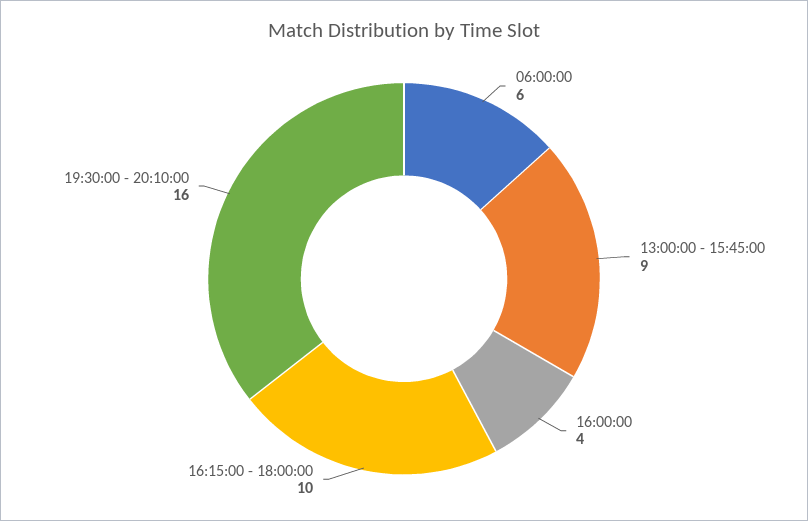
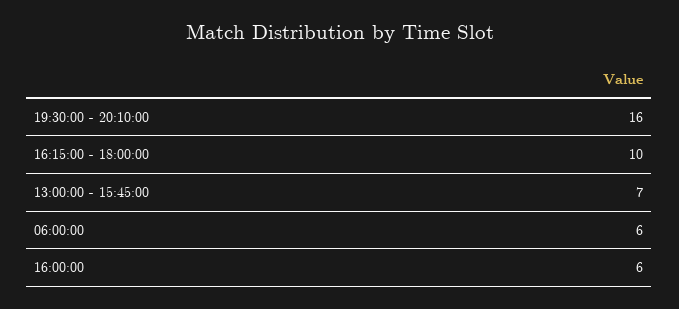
  {
    "06:00:00": 6,
-   "13:00:00 - 15:45:00": 9,
+   "13:00:00 - 15:45:00": 7,
-   "16:00:00": 4,
+   "16:00:00": 6,
    "16:15:00 - 18:00:00": 10,
    "19:30:00 - 20:10:00": 16
  }

